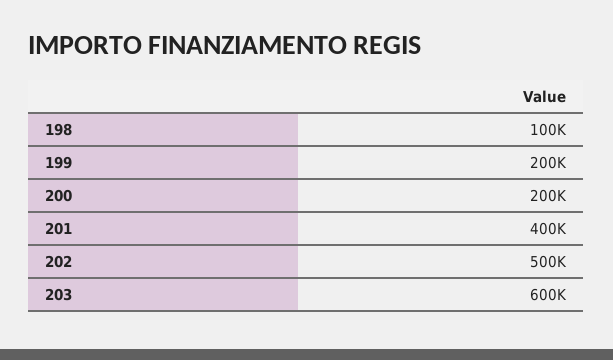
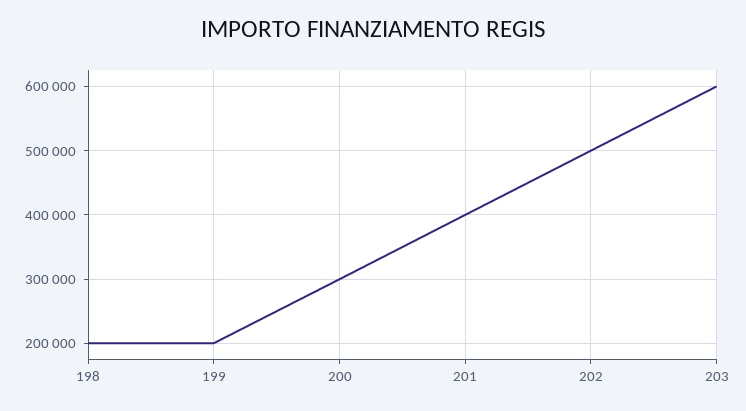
  {
-   "198": 100000,
+   "198": 200000,
    "199": 200000,
-   "200": 200000,
+   "200": 300000,
    "201": 400000,
    "202": 500000,
    "203": 600000
  }

